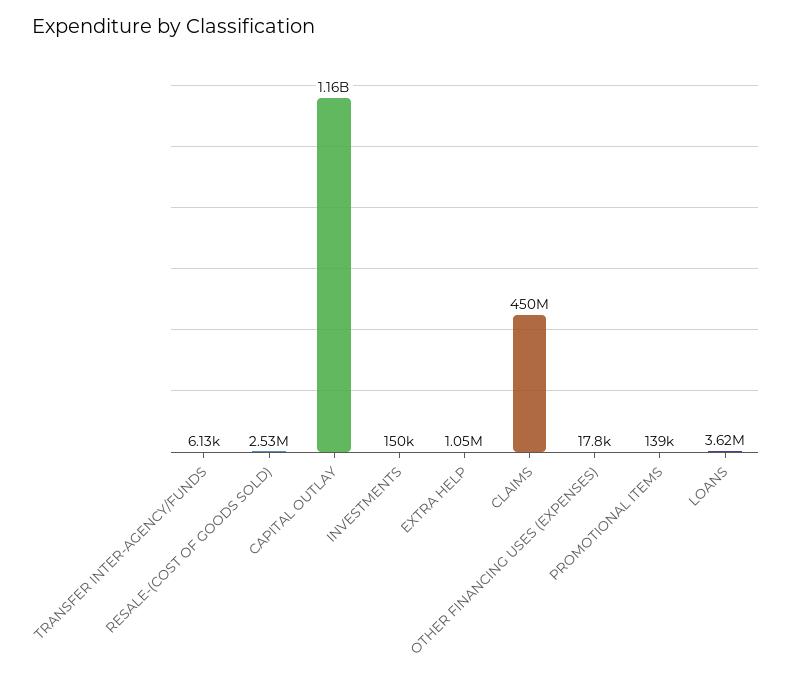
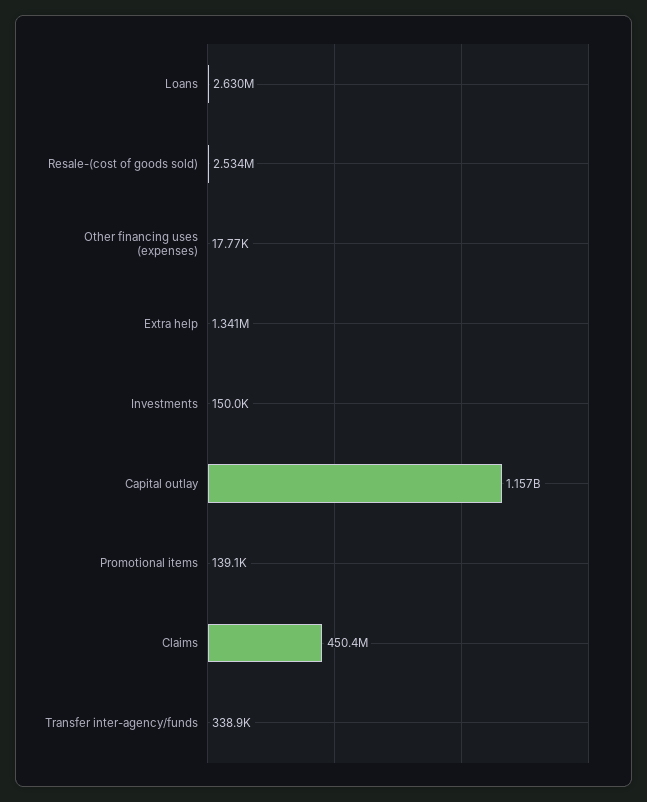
  {
-   "TRANSFER INTER-AGENCY/FUNDS": 6130,
+   "TRANSFER INTER-AGENCY/FUNDS": 338900,
    "RESALE-(COST OF GOODS SOLD)": 2534000,
    "CAPITAL OUTLAY": 1157000000,
    "INVESTMENTS": 150000,
-   "EXTRA HELP": 1050000,
+   "EXTRA HELP": 1341000,
    "CLAIMS": 450400000,
    "OTHER FINANCING USES (EXPENSES)": 17770,
    "PROMOTIONAL ITEMS": 139100,
-   "LOANS": 3620000
+   "LOANS": 2630000
  }

